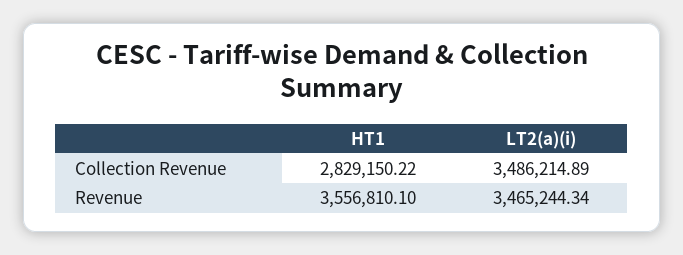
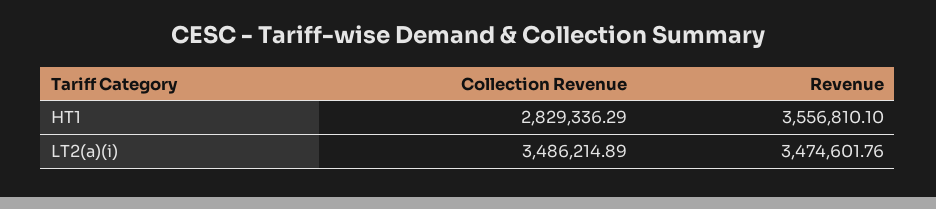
  {
    "HT1": {
-     "Collection Revenue": 2829150.22,
+     "Collection Revenue": 2829336.29,
      "Revenue": 3556810.1
    },
    "LT2(a)(i)": {
      "Collection Revenue": 3486214.89,
-     "Revenue": 3465244.34
+     "Revenue": 3474601.76
    }
  }

